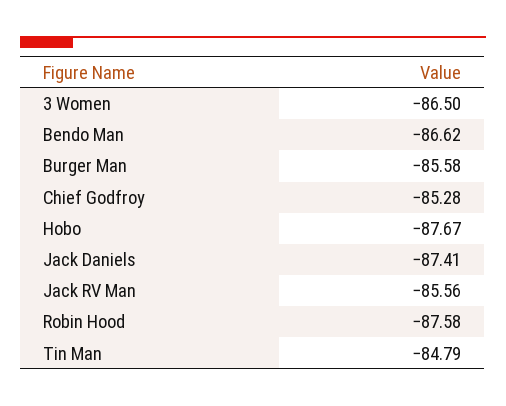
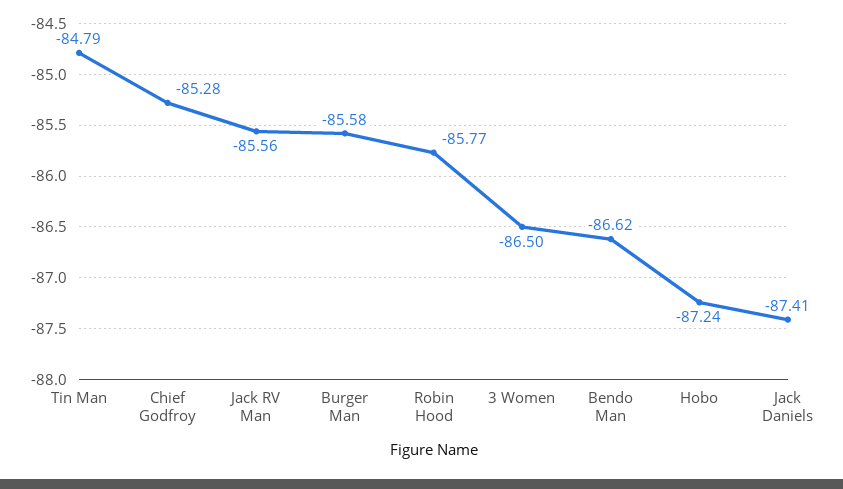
  {
    "3 Women": -86.5,
    "Bendo Man": -86.62,
    "Burger Man": -85.58,
    "Chief Godfroy": -85.28,
-   "Hobo": -87.67,
+   "Hobo": -87.24,
    "Jack Daniels": -87.41,
    "Jack RV Man": -85.56,
-   "Robin Hood": -87.58,
+   "Robin Hood": -85.77,
    "Tin Man": -84.79
  }

